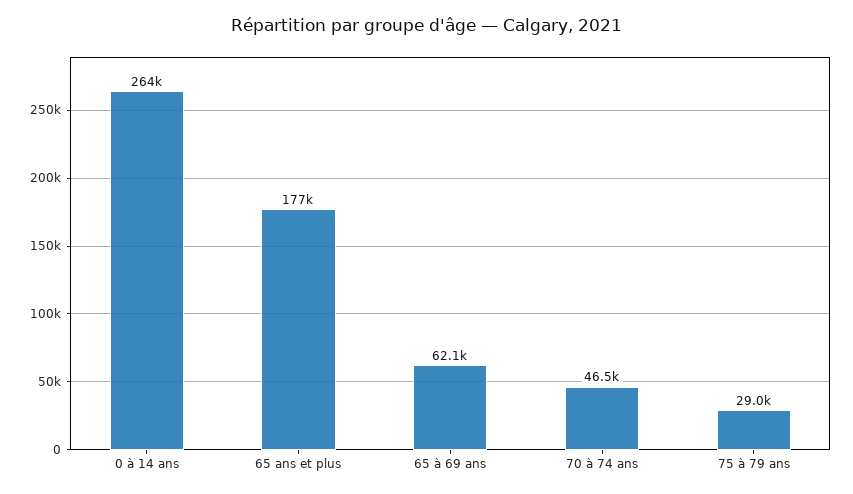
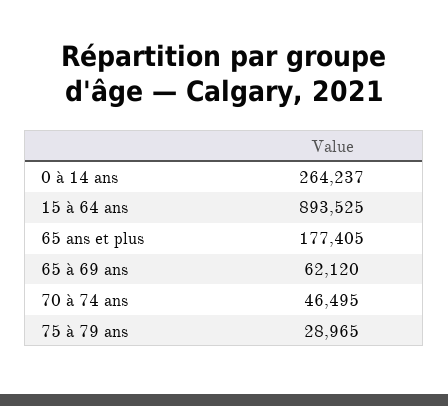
  {
    "0 à 14 ans": 264237,
    "65 ans et plus": 177405,
    "65 à 69 ans": 62120,
    "70 à 74 ans": 46495,
-   "75 à 79 ans": 28965
+   "75 à 79 ans": 28965,
+   "15 à 64 ans": 893525
  }

